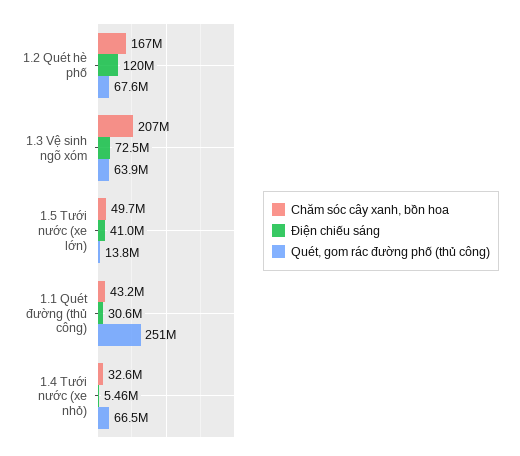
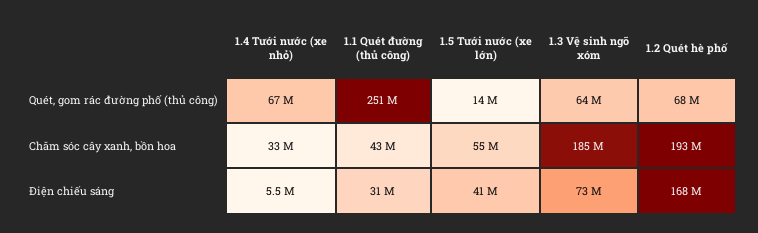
  {
    "Chăm sóc cây xanh, bồn hoa": {
-     "1.2 Quét hè phố": 167000000,
+     "1.2 Quét hè phố": 193000000,
-     "1.3 Vệ sinh ngõ xóm": 207000000,
+     "1.3 Vệ sinh ngõ xóm": 185000000,
-     "1.5 Tưới nước (xe lớn)": 49700000,
+     "1.5 Tưới nước (xe lớn)": 55000000,
      "1.1 Quét đường (thủ công)": 43200000,
      "1.4 Tưới nước (xe nhỏ)": 32600000
    },
    "Điện chiếu sáng": {
-     "1.2 Quét hè phố": 120000000,
+     "1.2 Quét hè phố": 168000000,
      "1.3 Vệ sinh ngõ xóm": 72500000,
      "1.5 Tưới nước (xe lớn)": 41000000,
      "1.1 Quét đường (thủ công)": 30600000,
      "1.4 Tưới nước (xe nhỏ)": 5460000
    },
    "Quét, gom rác đường phố (thủ công)": {
      "1.2 Quét hè phố": 67600000,
      "1.3 Vệ sinh ngõ xóm": 63900000,
      "1.5 Tưới nước (xe lớn)": 13800000,
      "1.1 Quét đường (thủ công)": 251000000,
      "1.4 Tưới nước (xe nhỏ)": 66500000
    }
  }

